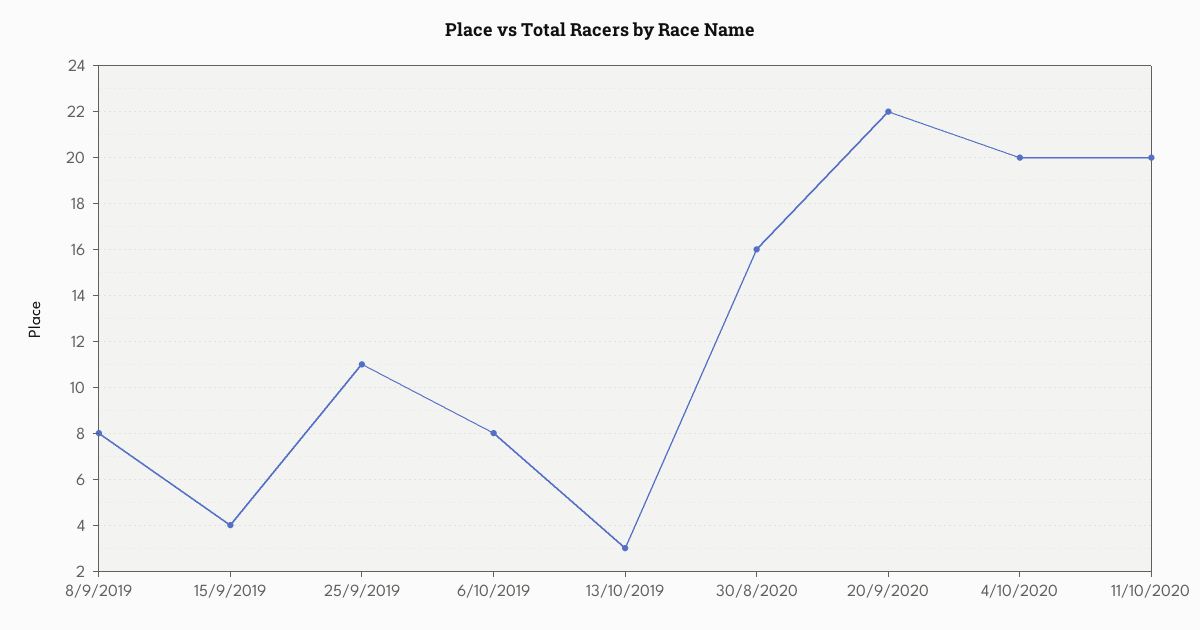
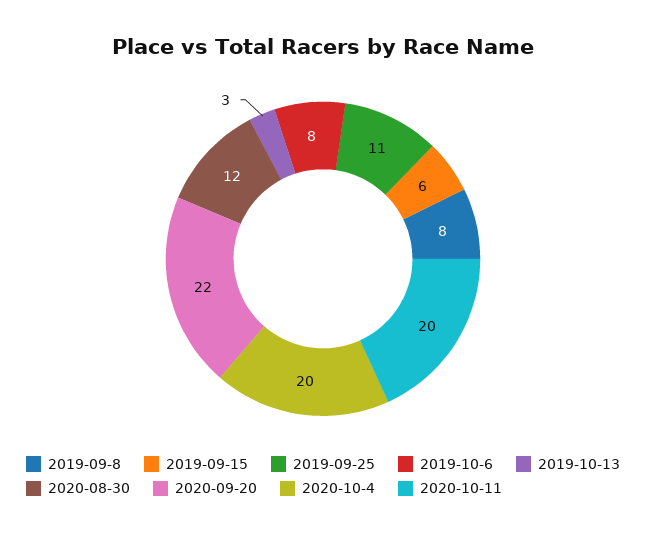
  {
    "8/9/2019": 8,
-   "15/9/2019": 4,
+   "15/9/2019": 6,
    "25/9/2019": 11,
    "6/10/2019": 8,
    "13/10/2019": 3,
-   "30/8/2020": 16,
+   "30/8/2020": 12,
    "20/9/2020": 22,
    "4/10/2020": 20,
    "11/10/2020": 20
  }

